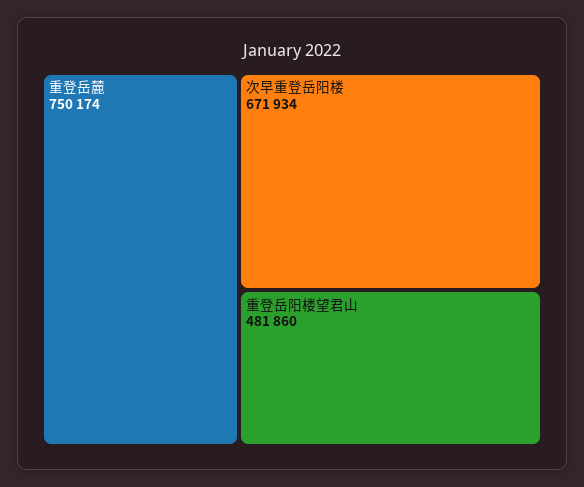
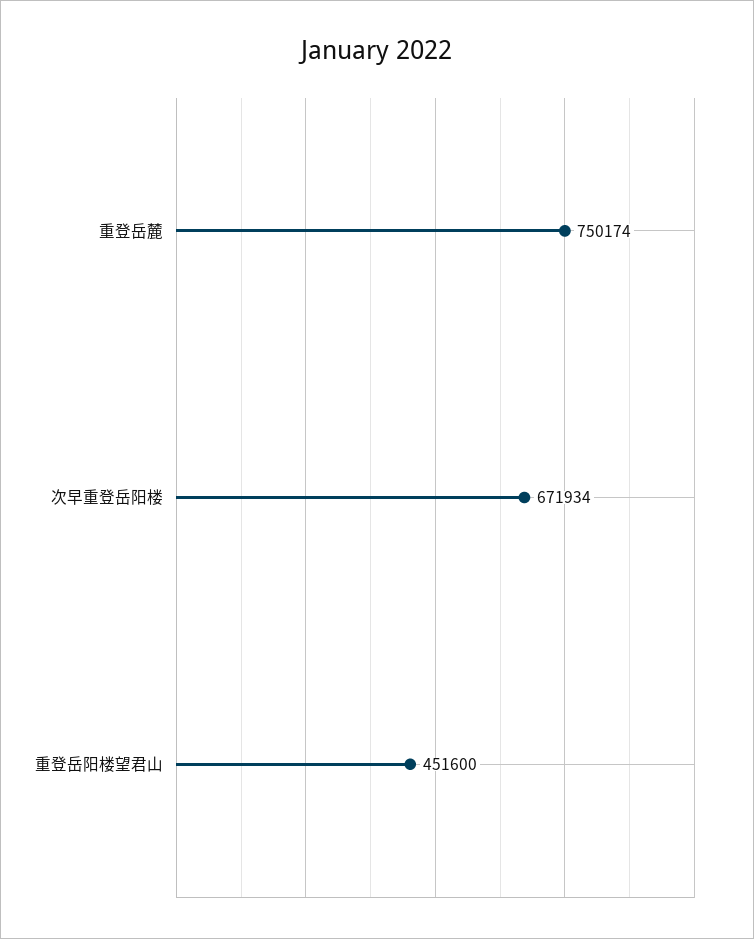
  {
    "重登岳麓": 750174,
    "次早重登岳阳楼": 671934,
-   "重登岳阳楼望君山": 481860
+   "重登岳阳楼望君山": 451600
  }

